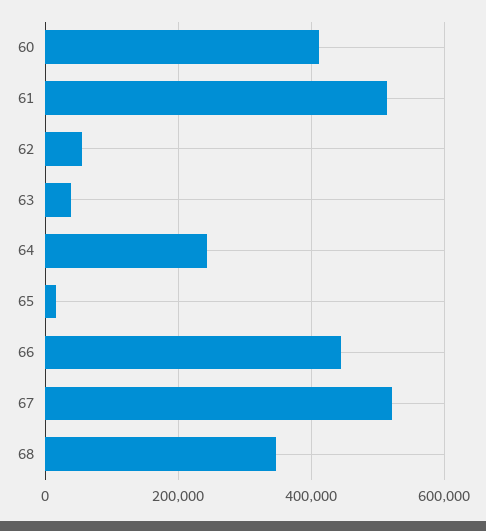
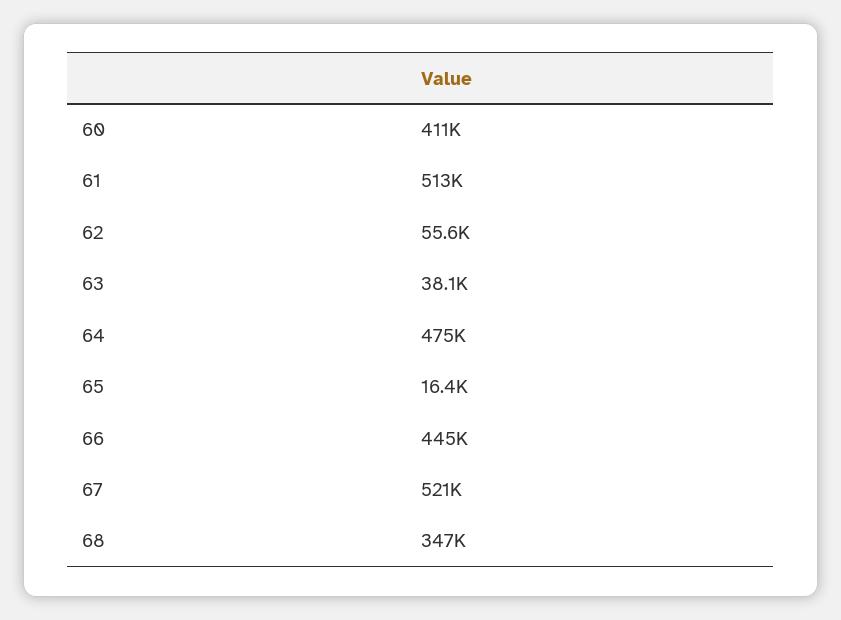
  {
    "60": 411000,
    "61": 513000,
    "62": 55600,
    "63": 38100,
-   "64": 240000,
+   "64": 475000,
    "65": 16400,
    "66": 445000,
    "67": 521000,
    "68": 347000
  }

